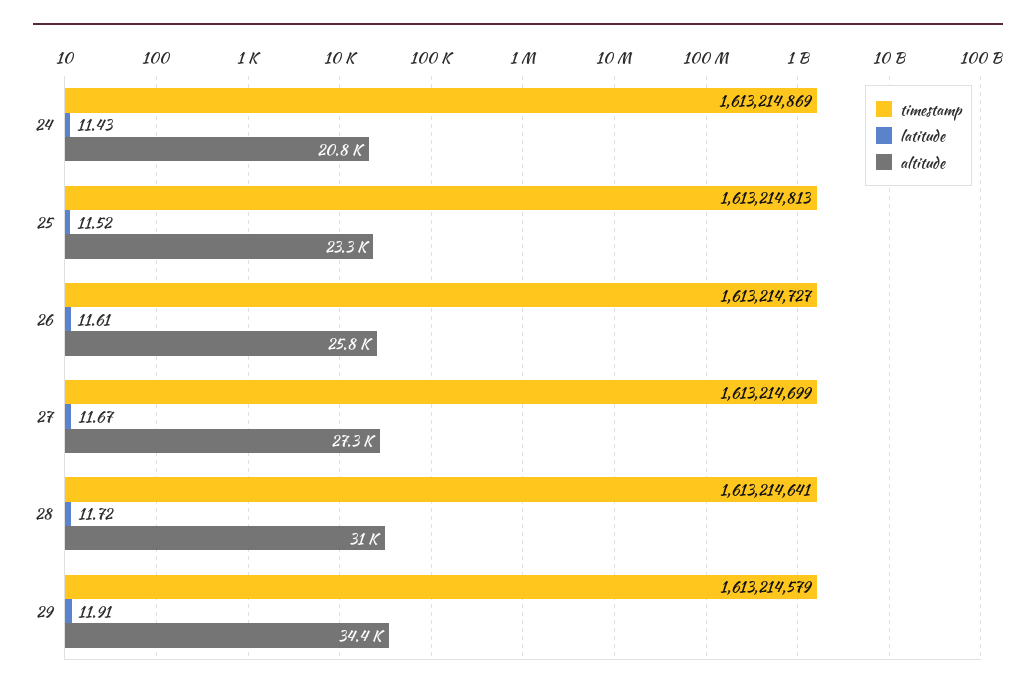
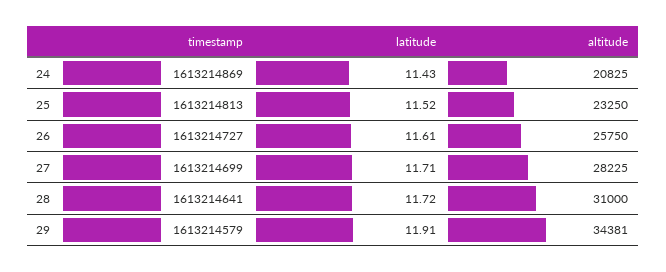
  {
    "timestamp": {
      "24": 1613214869,
      "25": 1613214813,
      "26": 1613214727,
      "27": 1613214699,
      "28": 1613214641,
      "29": 1613214579
    },
    "latitude": {
      "24": 11.43,
      "25": 11.52,
      "26": 11.61,
-     "27": 11.67,
+     "27": 11.71,
      "28": 11.72,
      "29": 11.91
    },
    "altitude": {
      "24": 20825,
      "25": 23250,
      "26": 25750,
-     "27": 27300,
+     "27": 28225,
      "28": 31000,
      "29": 34381
    }
  }

